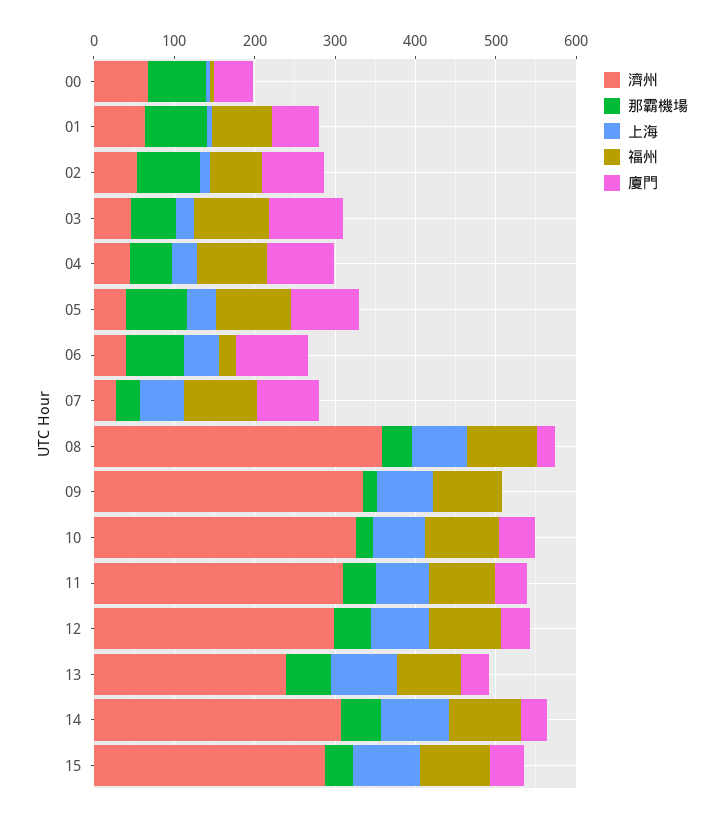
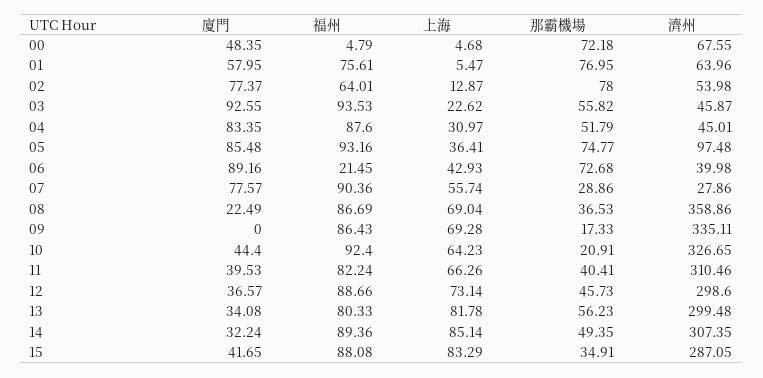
  {
    "濟州": {
      "00": 67.55,
      "01": 63.96,
      "02": 53.98,
      "03": 45.87,
      "04": 45.01,
-     "05": 40,
+     "05": 97.48,
      "06": 39.98,
      "07": 27.86,
      "08": 358.86,
      "09": 335.11,
      "10": 326.65,
      "11": 310.46,
      "12": 298.6,
-     "13": 240,
+     "13": 299.48,
      "14": 307.35,
      "15": 287.05
    },
    "那霸機場": {
      "00": 72.18,
      "01": 76.95,
      "02": 78,
      "03": 55.82,
      "04": 51.79,
      "05": 74.77,
      "06": 72.68,
      "07": 28.86,
      "08": 36.53,
      "09": 17.33,
      "10": 20.91,
      "11": 40.41,
      "12": 45.73,
      "13": 56.23,
      "14": 49.35,
      "15": 34.91
    },
    "上海": {
      "00": 4.68,
      "01": 5.47,
      "02": 12.87,
      "03": 22.62,
      "04": 30.97,
      "05": 36.41,
      "06": 42.93,
      "07": 55.74,
      "08": 69.04,
      "09": 69.28,
      "10": 64.23,
      "11": 66.26,
      "12": 73.14,
      "13": 81.78,
      "14": 85.14,
      "15": 83.29
    },
    "福州": {
      "00": 4.79,
      "01": 75.61,
      "02": 64.01,
      "03": 93.53,
      "04": 87.6,
      "05": 93.16,
      "06": 21.45,
      "07": 90.36,
      "08": 86.69,
      "09": 86.43,
      "10": 92.4,
      "11": 82.24,
      "12": 88.66,
      "13": 80.33,
      "14": 89.36,
      "15": 88.08
    },
    "廈門": {
      "00": 48.35,
      "01": 57.95,
      "02": 77.37,
      "03": 92.55,
      "04": 83.35,
      "05": 85.48,
      "06": 89.16,
      "07": 77.57,
      "08": 22.49,
      "09": 0,
      "10": 44.4,
      "11": 39.53,
      "12": 36.57,
      "13": 34.08,
      "14": 32.24,
      "15": 41.65
    }
  }

